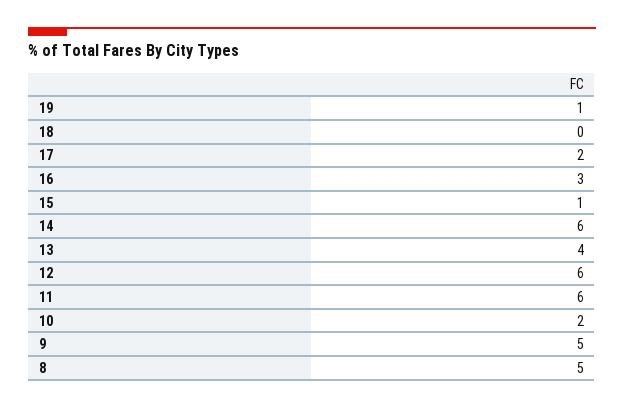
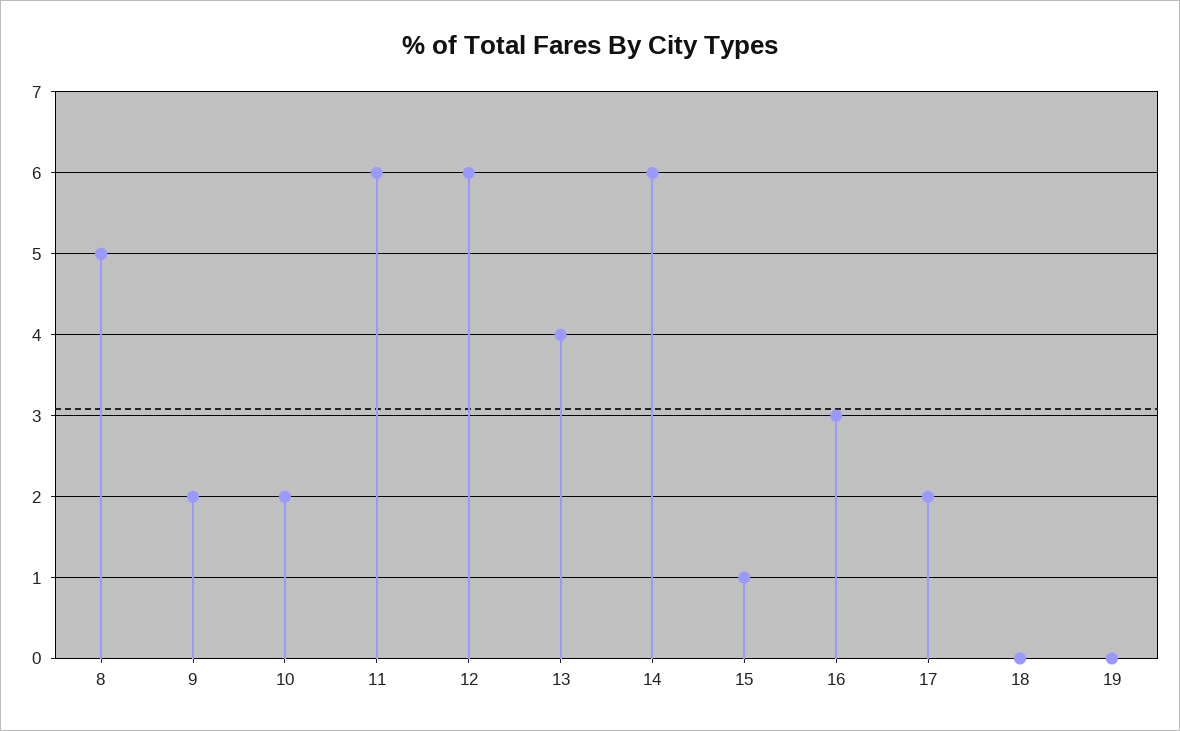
  {
-   "19": 1,
+   "19": 0,
    "18": 0,
    "17": 2,
    "16": 3,
    "15": 1,
    "14": 6,
    "13": 4,
    "12": 6,
    "11": 6,
    "10": 2,
-   "9": 5,
+   "9": 2,
    "8": 5
  }

